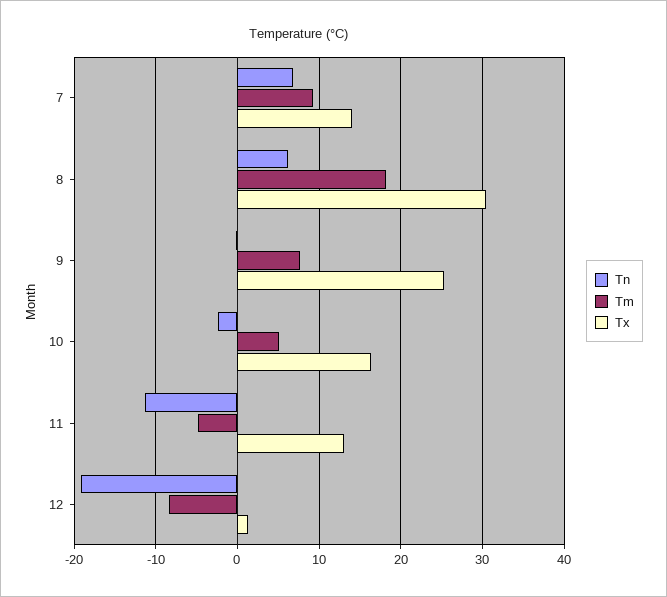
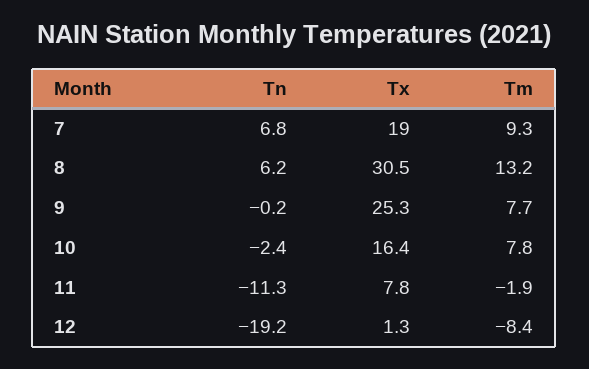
  {
    "Tn": {
      "7": 6.8,
      "8": 6.2,
      "9": -0.2,
      "10": -2.4,
      "11": -11.3,
      "12": -19.2
    },
    "Tm": {
      "7": 9.3,
-     "8": 18,
+     "8": 13.2,
      "9": 7.7,
-     "10": 5,
+     "10": 7.8,
-     "11": -5,
+     "11": -1.9,
      "12": -8.4
    },
    "Tx": {
-     "7": 14,
+     "7": 19,
      "8": 30.5,
      "9": 25.3,
      "10": 16.4,
-     "11": 13,
+     "11": 7.8,
      "12": 1.3
    }
  }

